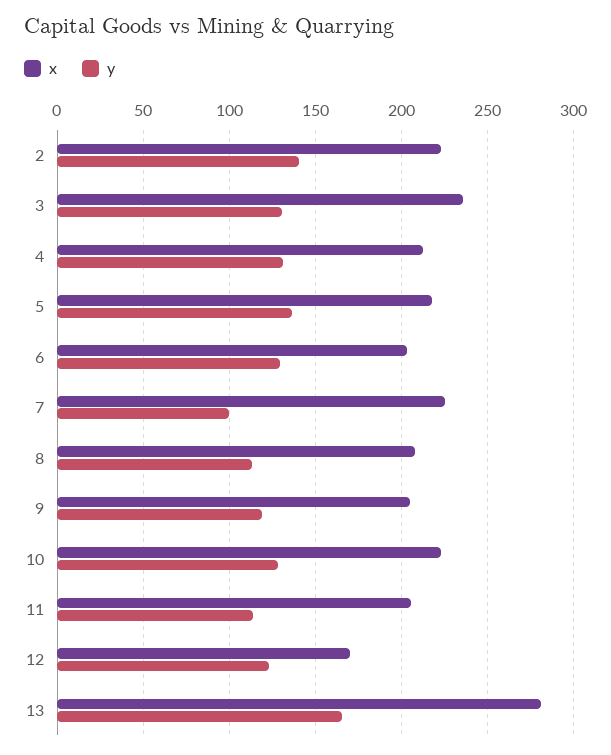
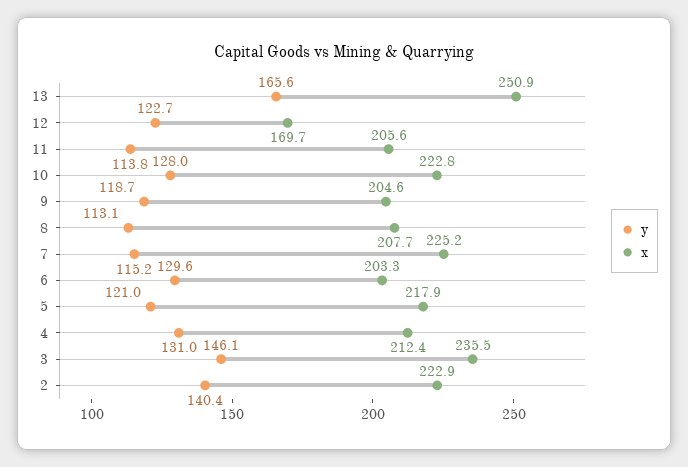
  {
    "x": {
      "2": 222.9,
      "3": 235.5,
      "4": 212.4,
      "5": 217.9,
      "6": 203.3,
      "7": 225.2,
      "8": 207.7,
      "9": 204.6,
      "10": 222.8,
      "11": 205.6,
      "12": 169.7,
-     "13": 280
+     "13": 250.9
    },
    "y": {
      "2": 140.4,
-     "3": 130,
+     "3": 146.1,
      "4": 131,
-     "5": 135,
+     "5": 121,
      "6": 129.6,
-     "7": 100,
+     "7": 115.2,
      "8": 113.1,
      "9": 118.7,
      "10": 128,
      "11": 113.8,
      "12": 122.7,
      "13": 165.6
    }
  }

